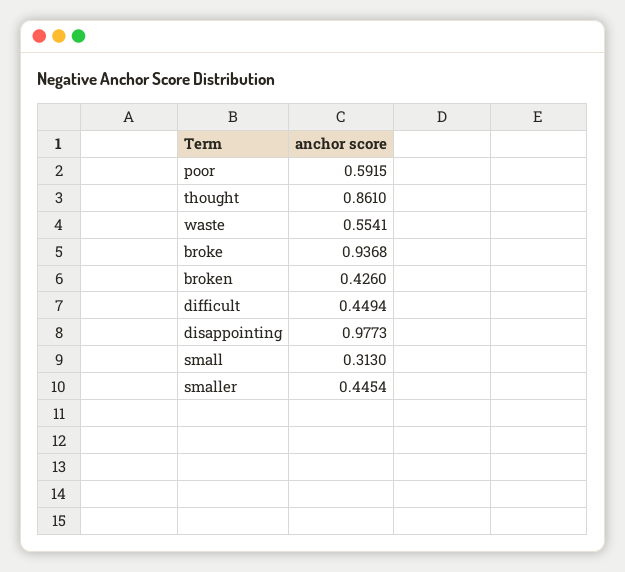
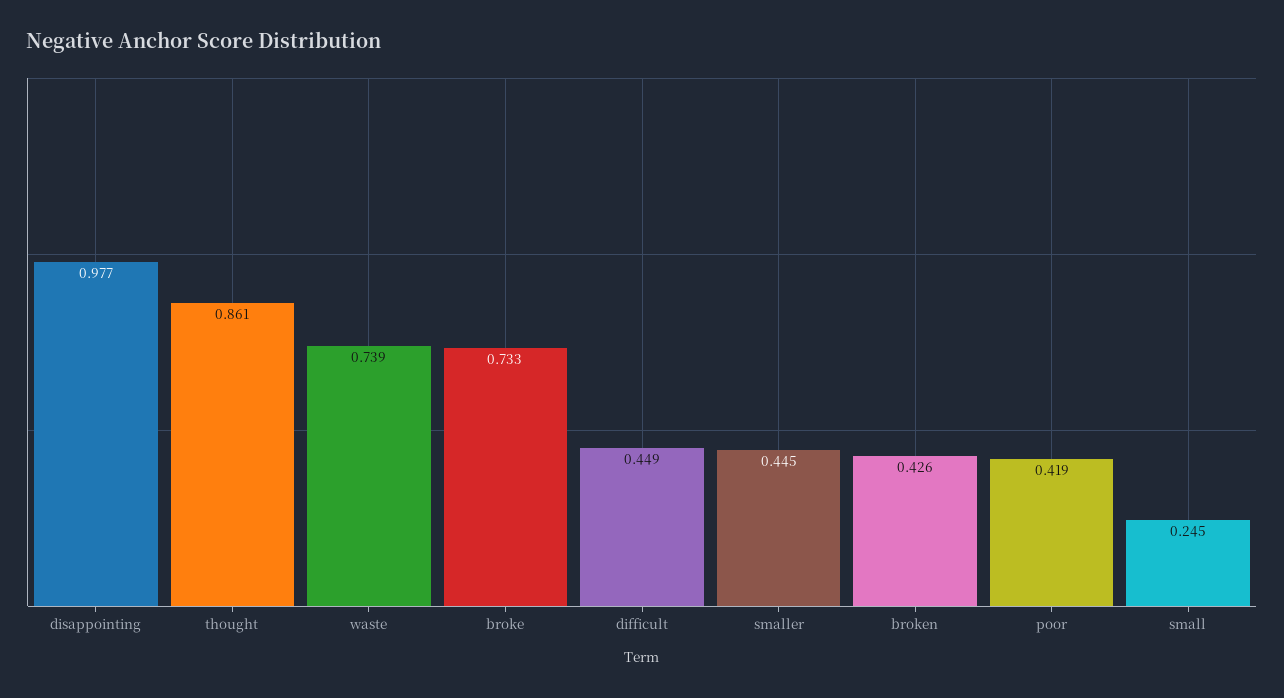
  {
-   "poor": 0.5915,
+   "poor": 0.419,
    "thought": 0.861,
-   "waste": 0.5541,
+   "waste": 0.739,
-   "broke": 0.9368,
+   "broke": 0.733,
    "broken": 0.426,
    "difficult": 0.4494,
    "disappointing": 0.9773,
-   "small": 0.313,
+   "small": 0.245,
    "smaller": 0.4454
  }

